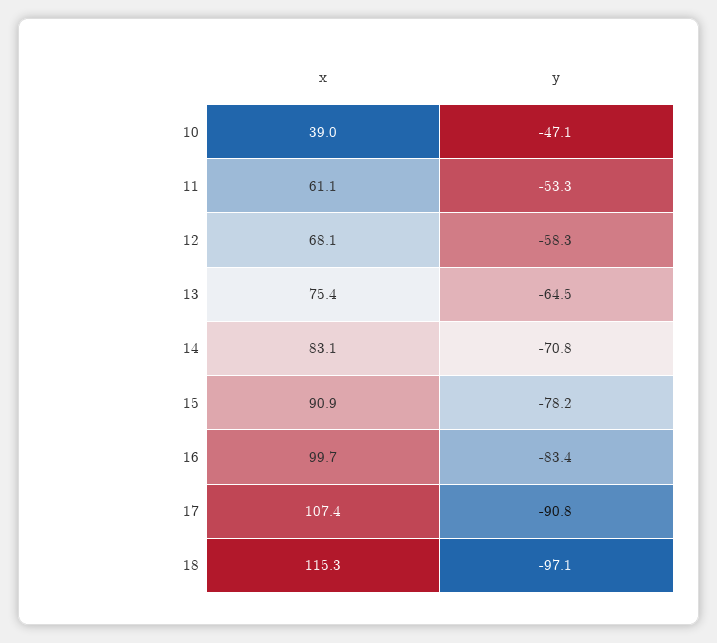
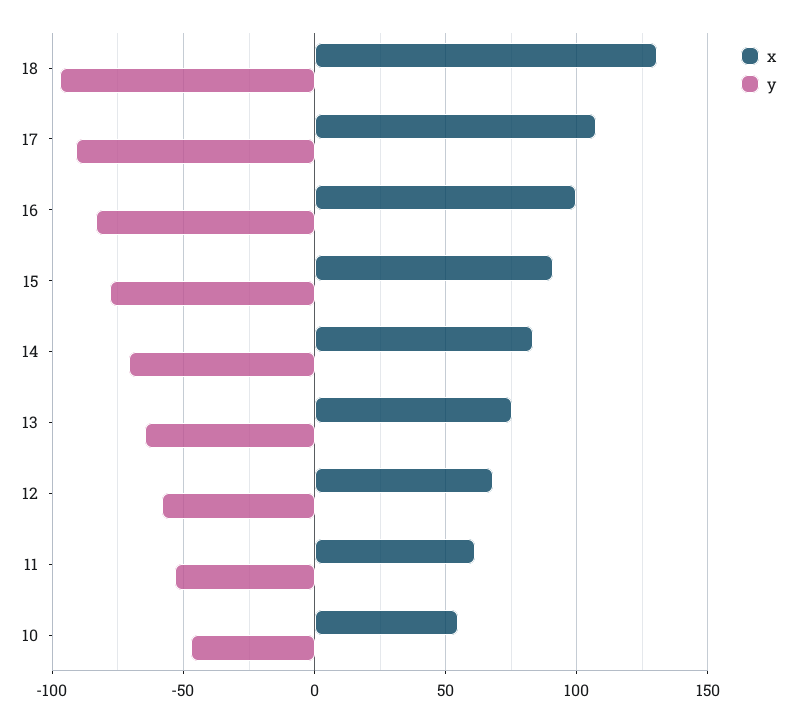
  {
    "x": {
-     "10": 39,
+     "10": 55,
      "11": 61.1,
      "12": 68.1,
      "13": 75.4,
      "14": 83.1,
      "15": 90.9,
      "16": 99.7,
      "17": 107.4,
-     "18": 115.3
+     "18": 130
    },
    "y": {
      "10": -47.1,
      "11": -53.3,
      "12": -58.3,
      "13": -64.5,
      "14": -70.8,
      "15": -78.2,
      "16": -83.4,
      "17": -90.8,
      "18": -97.1
    }
  }

